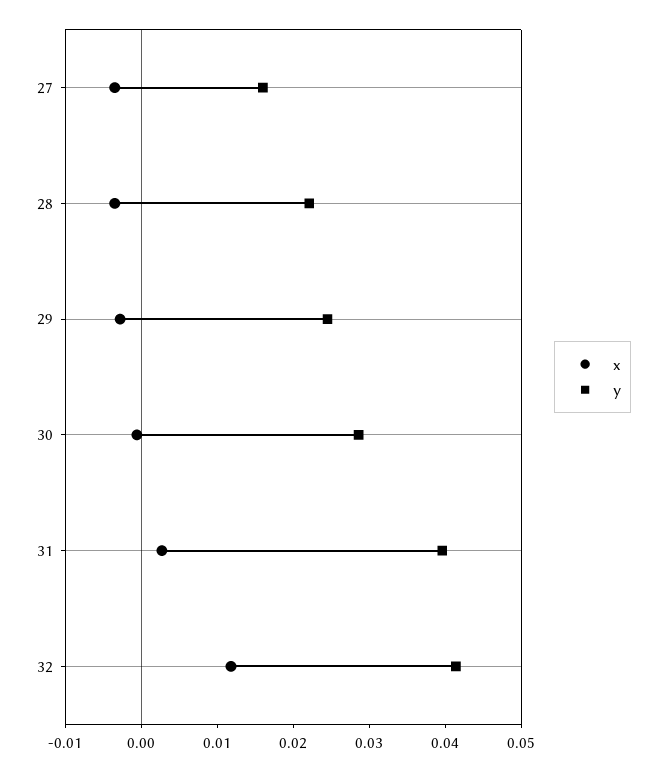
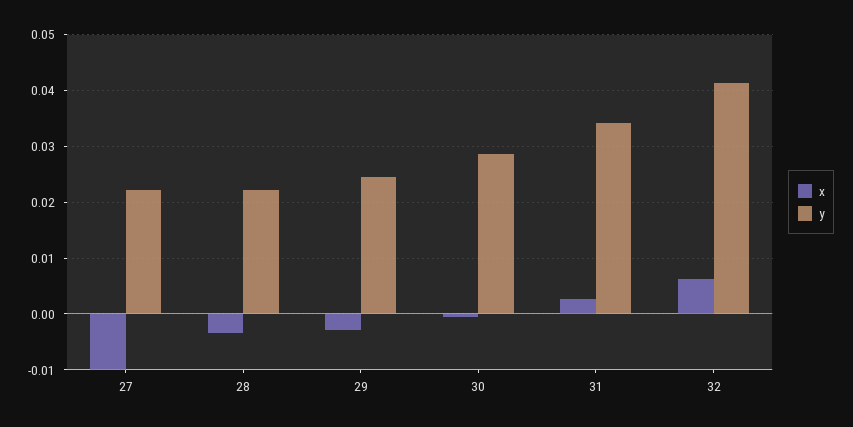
  {
    "x": {
-     "27": -0.004,
+     "27": -0.01,
      "28": -0.004,
      "29": -0.002,
      "30": 0,
      "31": 0.002,
-     "32": 0.012
+     "32": 0.006
    },
    "y": {
-     "27": 0.016,
+     "27": 0.022,
      "28": 0.022,
      "29": 0.024,
      "30": 0.028,
-     "31": 0.04,
+     "31": 0.034,
      "32": 0.042
    }
  }

